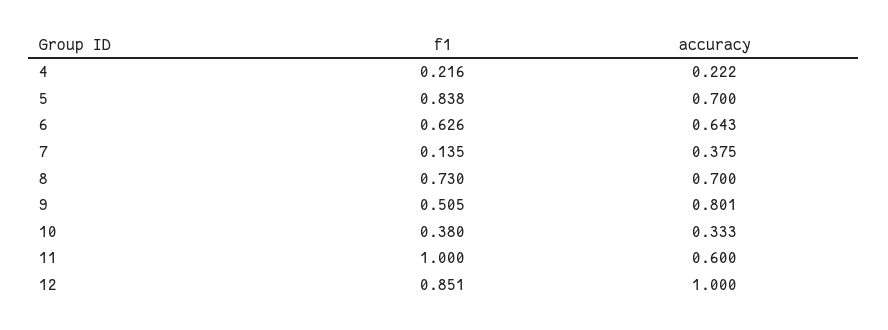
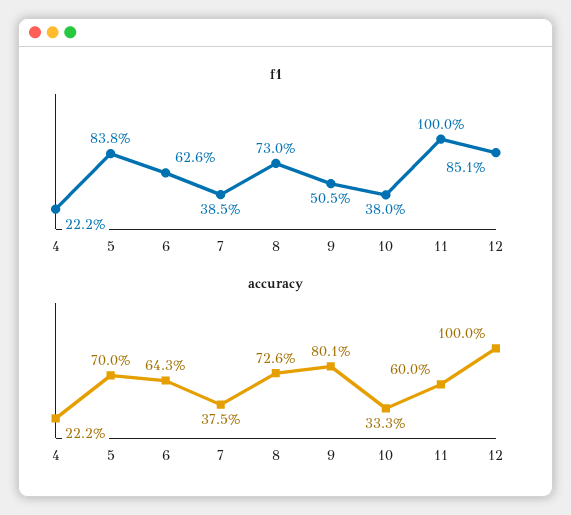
  {
    "f1": {
-     "4": 0.216,
+     "4": 0.222,
      "5": 0.838,
      "6": 0.626,
-     "7": 0.135,
+     "7": 0.385,
      "8": 0.73,
      "9": 0.505,
      "10": 0.38,
      "11": 1,
      "12": 0.851
    },
    "accuracy": {
      "4": 0.222,
      "5": 0.7,
      "6": 0.643,
      "7": 0.375,
-     "8": 0.7,
+     "8": 0.726,
      "9": 0.801,
      "10": 0.333,
      "11": 0.6,
      "12": 1
    }
  }

